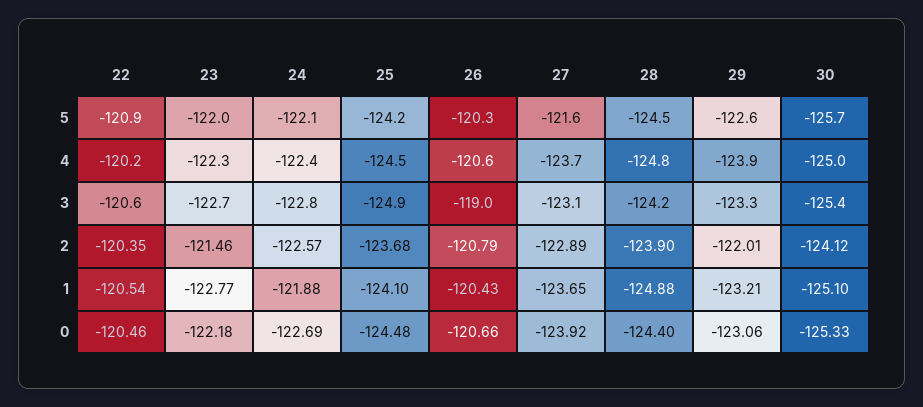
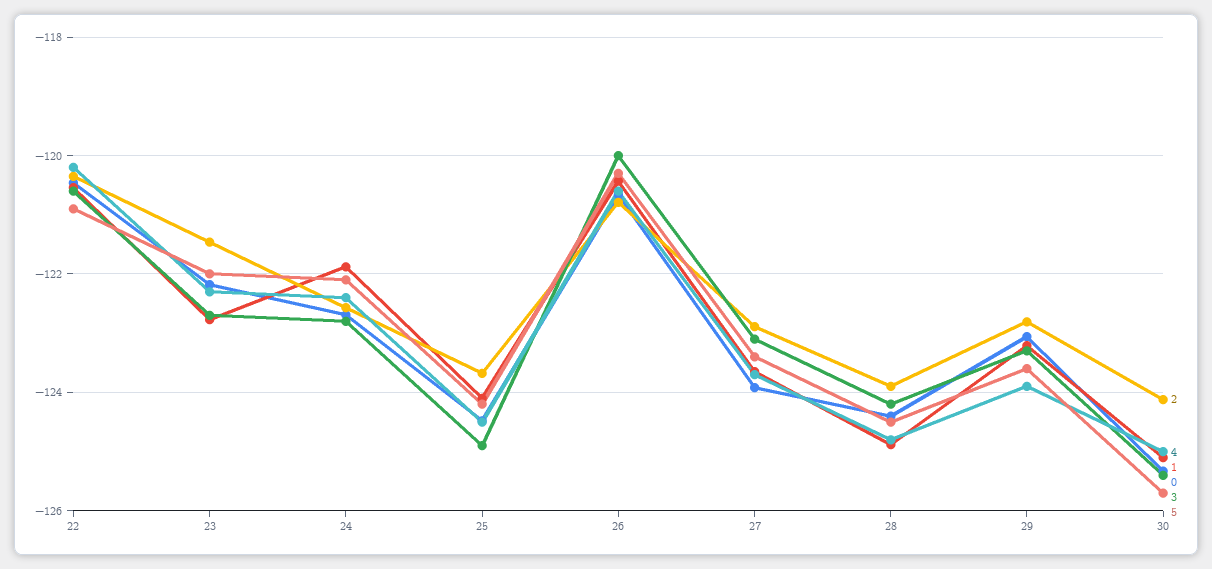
  {
    "5": {
      "22": -120.9,
      "23": -122,
      "24": -122.1,
      "25": -124.2,
      "26": -120.3,
-     "27": -121.6,
+     "27": -123.4,
      "28": -124.5,
-     "29": -122.6,
+     "29": -123.6,
      "30": -125.7
    },
    "4": {
      "22": -120.2,
      "23": -122.3,
      "24": -122.4,
      "25": -124.5,
      "26": -120.6,
      "27": -123.7,
      "28": -124.8,
      "29": -123.9,
      "30": -125
    },
    "3": {
      "22": -120.6,
      "23": -122.7,
      "24": -122.8,
      "25": -124.9,
-     "26": -119,
+     "26": -120,
      "27": -123.1,
      "28": -124.2,
      "29": -123.3,
      "30": -125.4
    },
    "2": {
      "22": -120.35,
      "23": -121.46,
      "24": -122.57,
      "25": -123.68,
      "26": -120.79,
      "27": -122.89,
      "28": -123.9,
-     "29": -122.01,
+     "29": -122.8,
      "30": -124.12
    },
    "1": {
      "22": -120.54,
      "23": -122.77,
      "24": -121.88,
      "25": -124.1,
      "26": -120.43,
      "27": -123.65,
      "28": -124.88,
      "29": -123.21,
      "30": -125.1
    },
    "0": {
      "22": -120.46,
      "23": -122.18,
      "24": -122.69,
      "25": -124.48,
      "26": -120.66,
      "27": -123.92,
      "28": -124.4,
      "29": -123.06,
      "30": -125.33
    }
  }

